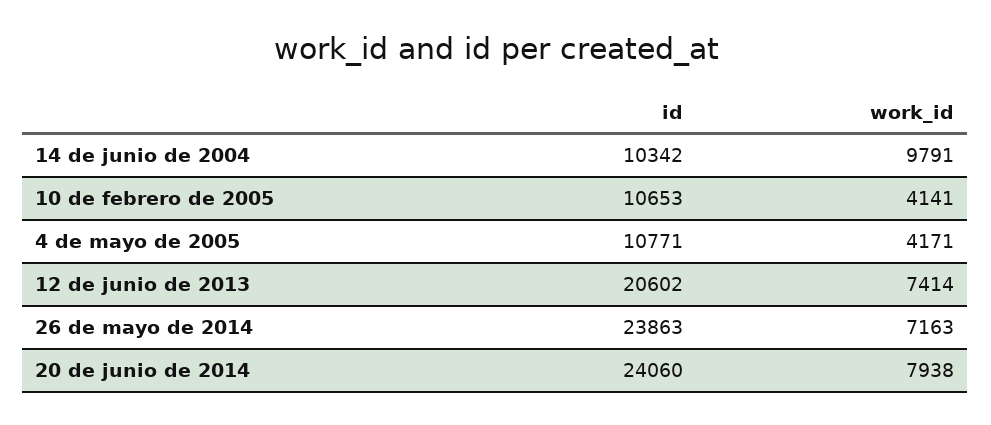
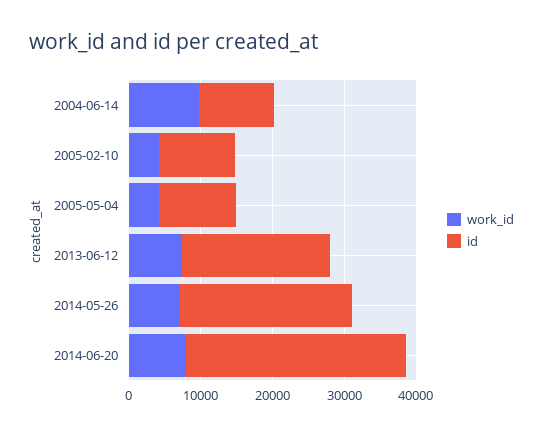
  {
    "id": {
      "14 de junio de 2004": 10342,
      "10 de febrero de 2005": 10653,
      "4 de mayo de 2005": 10771,
      "12 de junio de 2013": 20602,
      "26 de mayo de 2014": 23863,
-     "20 de junio de 2014": 24060
+     "20 de junio de 2014": 30000
    },
    "work_id": {
      "14 de junio de 2004": 9791,
      "10 de febrero de 2005": 4141,
      "4 de mayo de 2005": 4171,
      "12 de junio de 2013": 7414,
      "26 de mayo de 2014": 7163,
      "20 de junio de 2014": 7938
    }
  }

